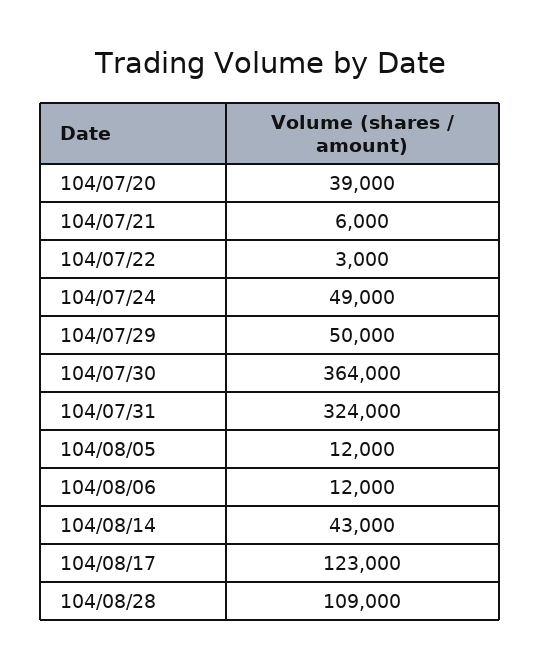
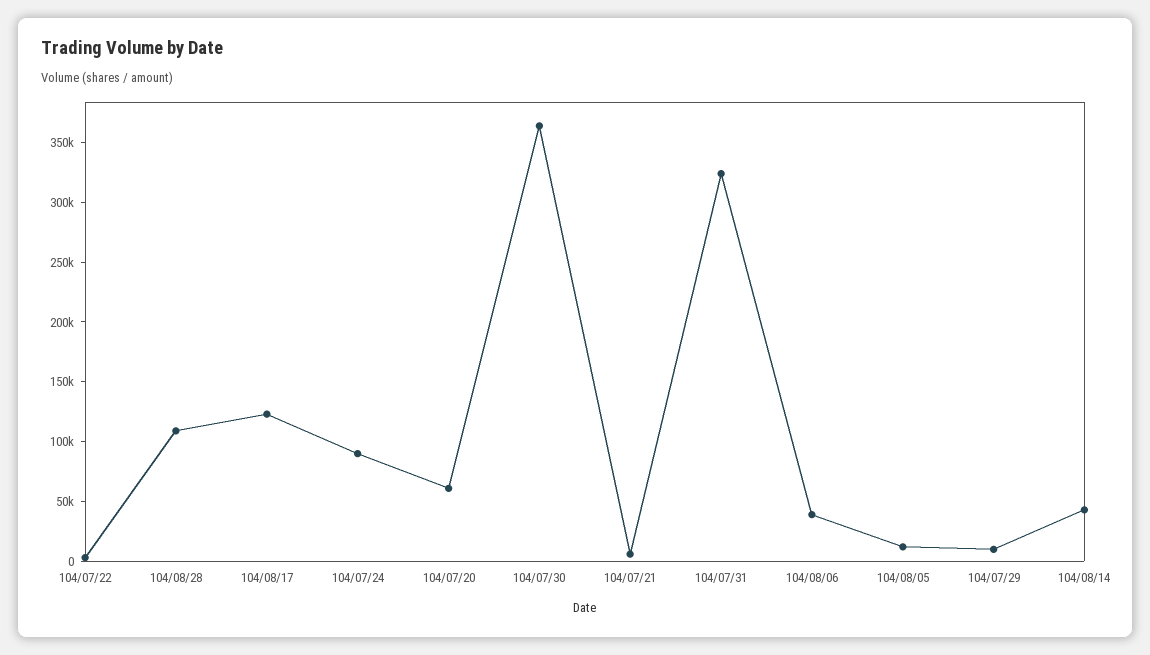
  {
-   "104/07/20": 39000,
+   "104/07/20": 60000,
    "104/07/21": 6000,
    "104/07/22": 3000,
-   "104/07/24": 49000,
+   "104/07/24": 90000,
-   "104/07/29": 50000,
+   "104/07/29": 10000,
    "104/07/30": 364000,
    "104/07/31": 324000,
    "104/08/05": 12000,
-   "104/08/06": 12000,
+   "104/08/06": 40000,
    "104/08/14": 43000,
    "104/08/17": 123000,
    "104/08/28": 109000
  }

